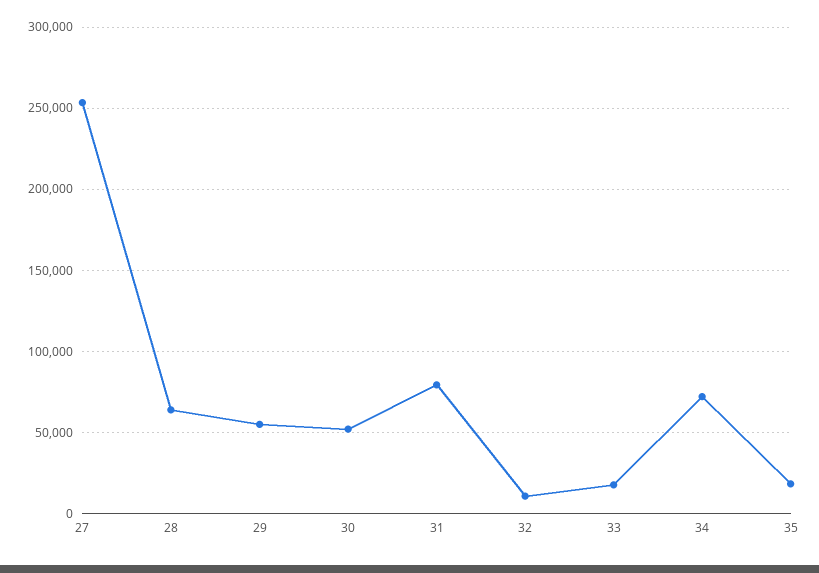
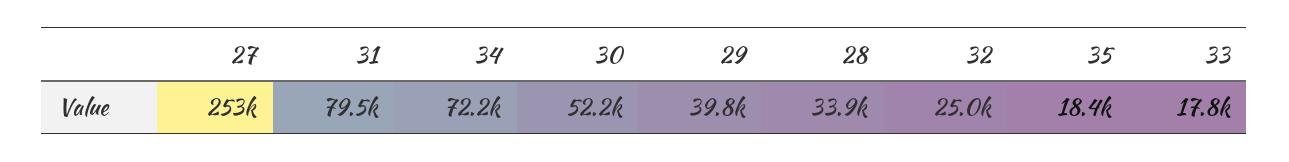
  {
    "27": 253000,
-   "28": 65000,
+   "28": 33900,
-   "29": 55000,
+   "29": 39800,
    "30": 52200,
    "31": 79500,
-   "32": 10000,
+   "32": 25000,
    "33": 17800,
    "34": 72200,
    "35": 18400
  }

